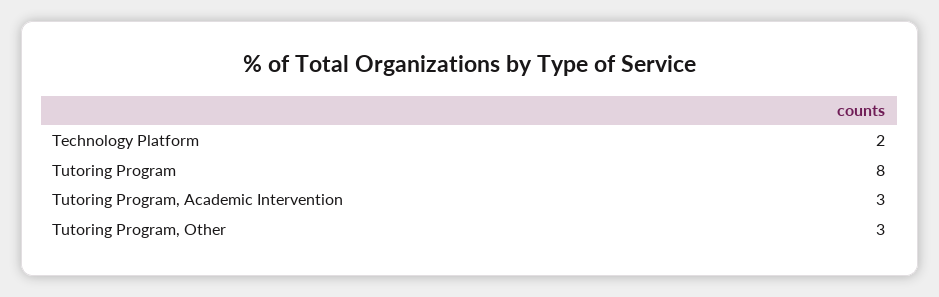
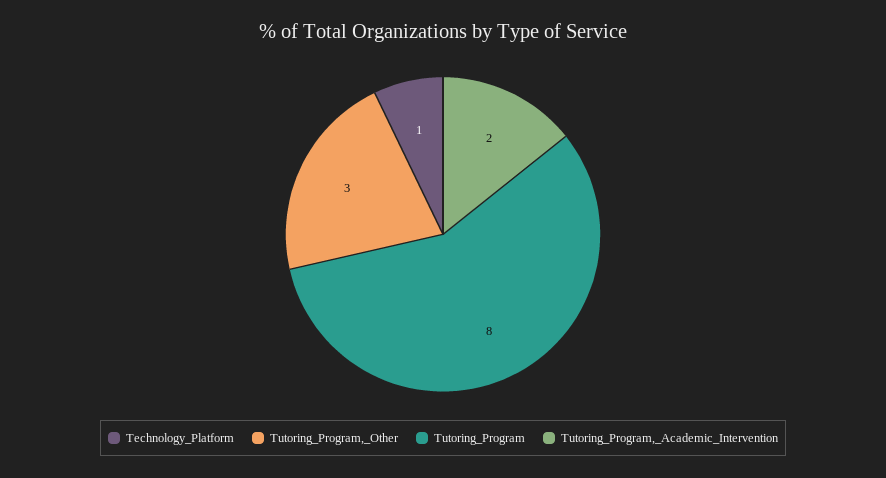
  {
-   "Technology Platform": 2,
+   "Technology Platform": 1,
    "Tutoring Program": 8,
-   "Tutoring Program, Academic Intervention": 3,
+   "Tutoring Program, Academic Intervention": 2,
    "Tutoring Program, Other": 3
  }

